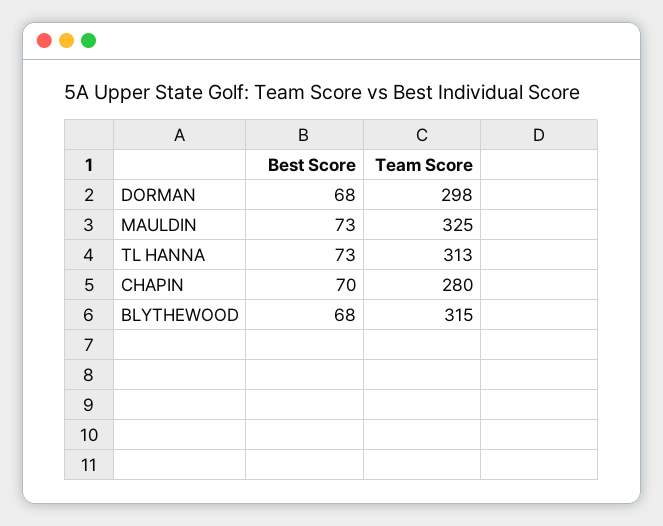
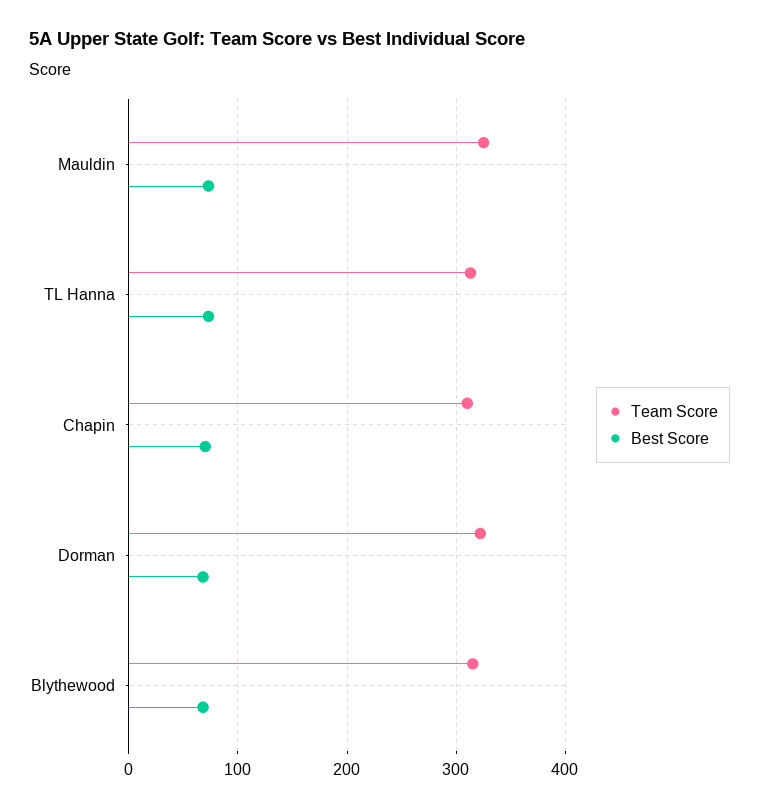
  {
    "Best Score": {
      "DORMAN": 68,
      "MAULDIN": 73,
      "TL HANNA": 73,
      "CHAPIN": 70,
      "BLYTHEWOOD": 68
    },
    "Team Score": {
-     "DORMAN": 298,
+     "DORMAN": 320,
      "MAULDIN": 325,
      "TL HANNA": 313,
-     "CHAPIN": 280,
+     "CHAPIN": 310,
      "BLYTHEWOOD": 315
    }
  }

